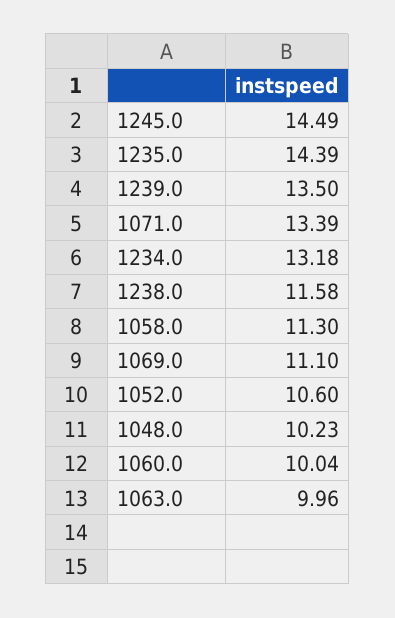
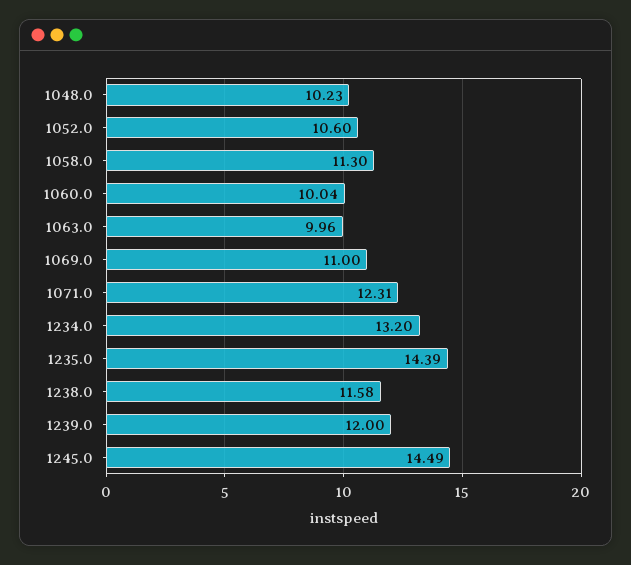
  {
    "1245.0": 14.49,
    "1235.0": 14.39,
-   "1239.0": 13.5,
+   "1239.0": 12,
-   "1071.0": 13.39,
+   "1071.0": 12.31,
-   "1234.0": 13.18,
+   "1234.0": 13.2,
    "1238.0": 11.58,
    "1058.0": 11.3,
-   "1069.0": 11.1,
+   "1069.0": 11,
    "1052.0": 10.6,
    "1048.0": 10.23,
    "1060.0": 10.04,
    "1063.0": 9.96
  }

